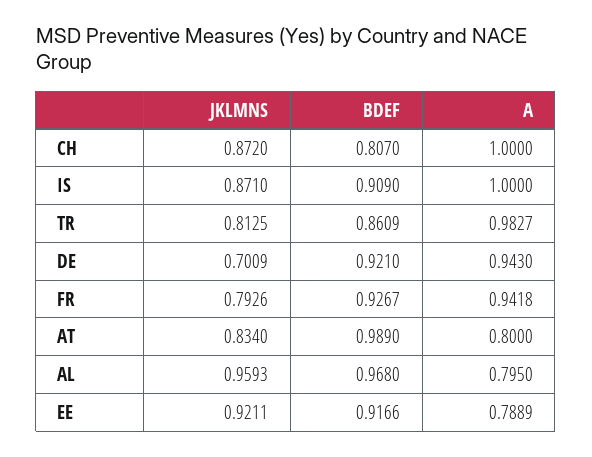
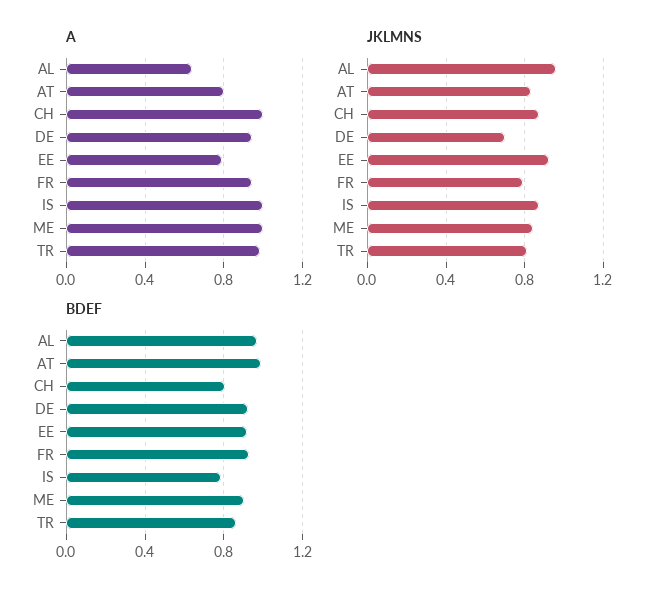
  {
    "JKLMNS": {
      "CH": 0.872,
      "IS": 0.871,
      "TR": 0.8125,
      "DE": 0.7009,
      "FR": 0.7926,
      "AT": 0.834,
      "AL": 0.9593,
-     "EE": 0.9211
+     "EE": 0.9211,
+     "ME": 0.85
    },
    "BDEF": {
      "CH": 0.807,
-     "IS": 0.909,
+     "IS": 0.8,
      "TR": 0.8609,
      "DE": 0.921,
      "FR": 0.9267,
      "AT": 0.989,
      "AL": 0.968,
-     "EE": 0.9166
+     "EE": 0.9166,
+     "ME": 0.9
    },
    "A": {
      "CH": 1,
      "IS": 1,
      "TR": 0.9827,
      "DE": 0.943,
      "FR": 0.9418,
      "AT": 0.8,
-     "AL": 0.795,
+     "AL": 0.65,
-     "EE": 0.7889
+     "EE": 0.7889,
+     "ME": 1
    }
  }

